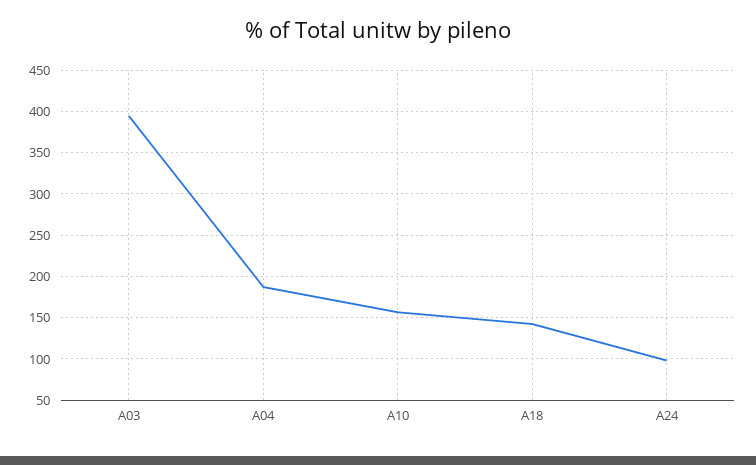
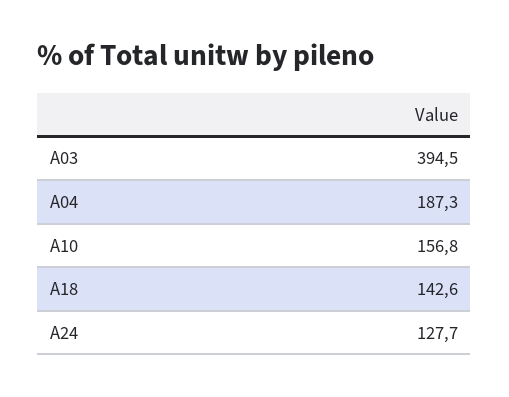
  {
    "A03": 394.5,
    "A04": 187.3,
    "A10": 156.8,
    "A18": 142.6,
-   "A24": 100
+   "A24": 127.7
  }

